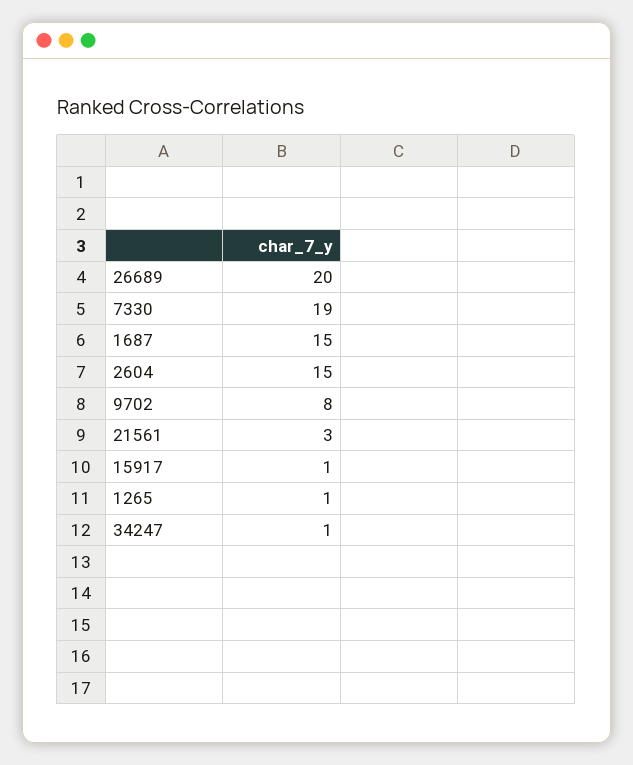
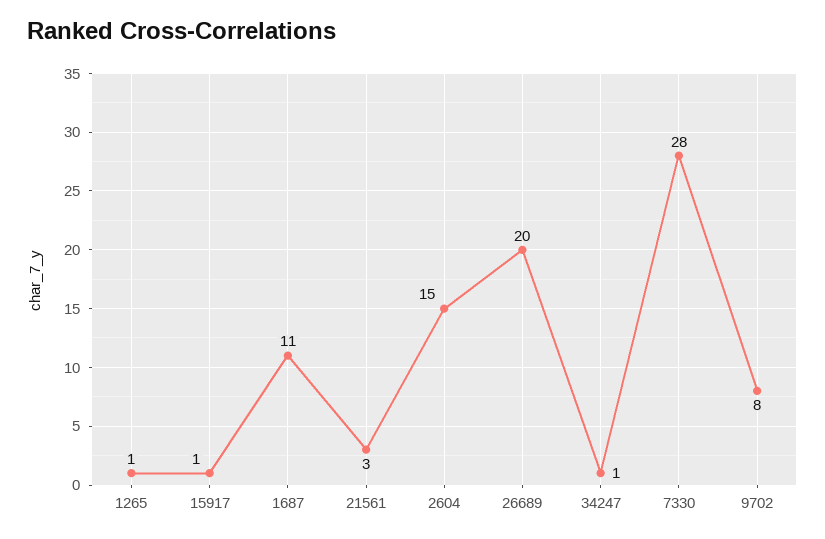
  {
    "26689": 20,
-   "7330": 19,
+   "7330": 28,
-   "1687": 15,
+   "1687": 11,
    "2604": 15,
    "9702": 8,
    "21561": 3,
    "15917": 1,
    "1265": 1,
    "34247": 1
  }

